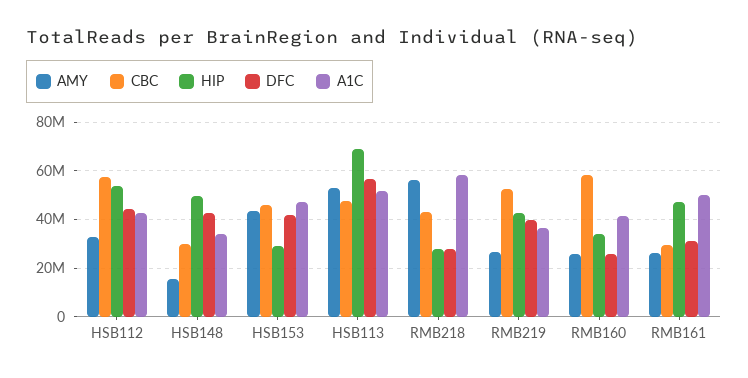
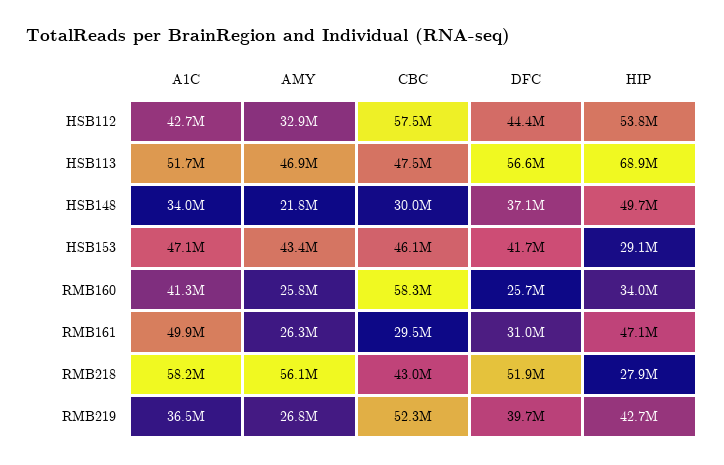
  {
    "AMY": {
      "HSB112": 32900000,
-     "HSB148": 15000000,
+     "HSB148": 21800000,
      "HSB153": 43400000,
-     "HSB113": 52500000,
+     "HSB113": 46900000,
      "RMB218": 56100000,
      "RMB219": 26800000,
      "RMB160": 25800000,
      "RMB161": 26300000
    },
    "CBC": {
      "HSB112": 57500000,
      "HSB148": 30000000,
      "HSB153": 46100000,
      "HSB113": 47500000,
      "RMB218": 43000000,
      "RMB219": 52300000,
      "RMB160": 58300000,
      "RMB161": 29500000
    },
    "HIP": {
      "HSB112": 53800000,
      "HSB148": 49700000,
      "HSB153": 29100000,
      "HSB113": 68900000,
      "RMB218": 27900000,
      "RMB219": 42700000,
      "RMB160": 34000000,
      "RMB161": 47100000
    },
    "DFC": {
      "HSB112": 44400000,
-     "HSB148": 42500000,
+     "HSB148": 37100000,
      "HSB153": 41700000,
      "HSB113": 56600000,
-     "RMB218": 27500000,
+     "RMB218": 51900000,
      "RMB219": 39700000,
      "RMB160": 25700000,
      "RMB161": 31000000
    },
    "A1C": {
      "HSB112": 42700000,
      "HSB148": 34000000,
      "HSB153": 47100000,
      "HSB113": 51700000,
      "RMB218": 58200000,
      "RMB219": 36500000,
      "RMB160": 41300000,
      "RMB161": 49900000
    }
  }

